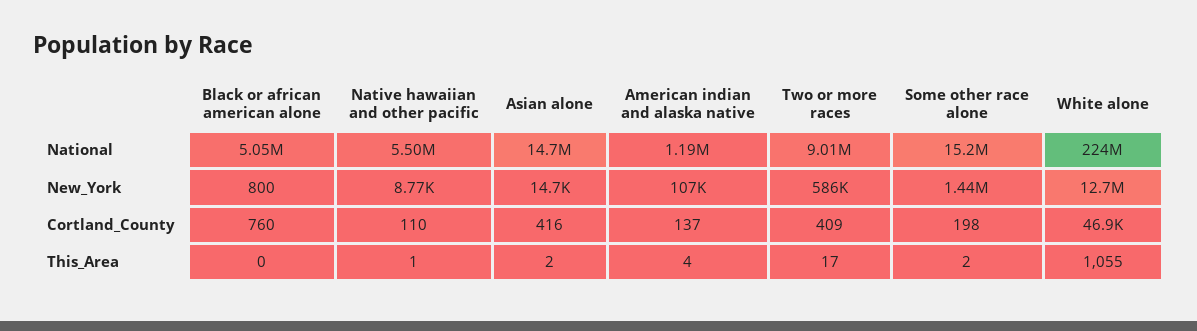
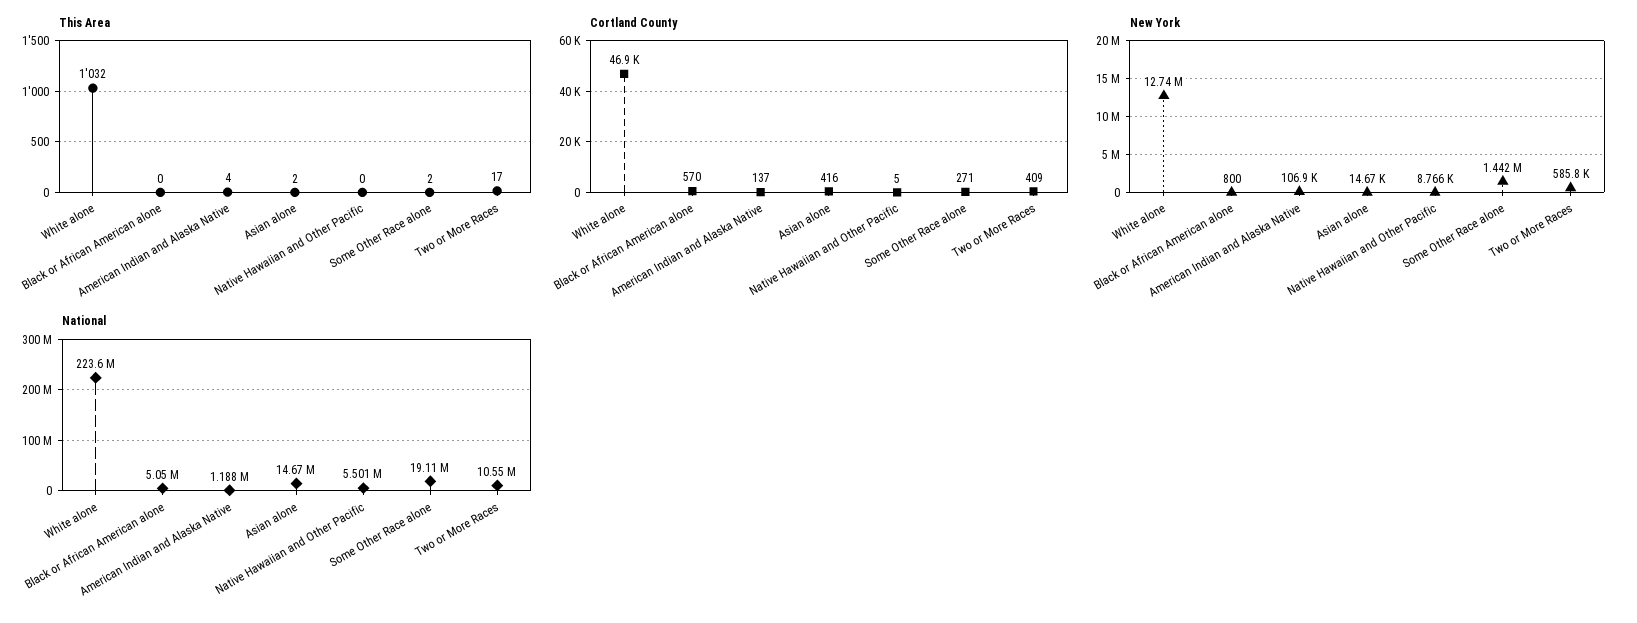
  {
    "National": {
      "Black or african american alone": 5050000,
      "Native hawaiian and other pacific": 5501000,
      "Asian alone": 14670000,
      "American indian and alaska native": 1188000,
-     "Two or more races": 9010000,
+     "Two or more races": 10550000,
-     "Some other race alone": 15200000,
+     "Some other race alone": 19110000,
      "White alone": 223600000
    },
    "New_York": {
      "Black or african american alone": 800,
      "Native hawaiian and other pacific": 8766,
      "Asian alone": 14670,
      "American indian and alaska native": 106900,
      "Two or more races": 585800,
      "Some other race alone": 1442000,
      "White alone": 12740000
    },
    "Cortland_County": {
-     "Black or african american alone": 760,
+     "Black or african american alone": 570,
-     "Native hawaiian and other pacific": 110,
+     "Native hawaiian and other pacific": 5,
      "Asian alone": 416,
      "American indian and alaska native": 137,
      "Two or more races": 409,
-     "Some other race alone": 198,
+     "Some other race alone": 271,
      "White alone": 46900
    },
    "This_Area": {
      "Black or african american alone": 0,
-     "Native hawaiian and other pacific": 1,
+     "Native hawaiian and other pacific": 0,
      "Asian alone": 2,
      "American indian and alaska native": 4,
      "Two or more races": 17,
      "Some other race alone": 2,
-     "White alone": 1055
+     "White alone": 1032
    }
  }

